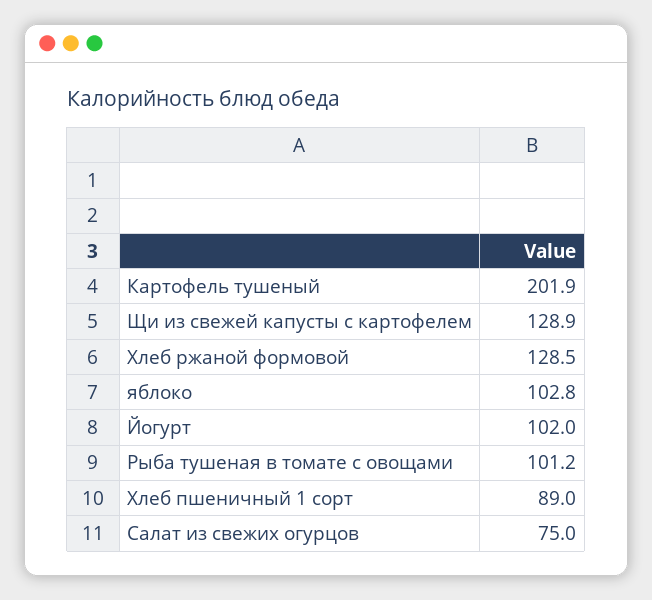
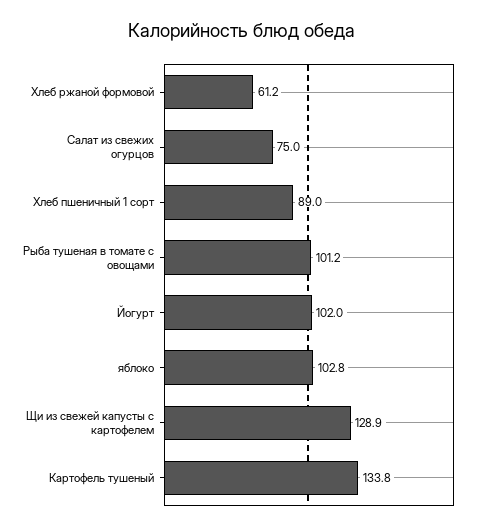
  {
-   "Картофель тушеный": 201.9,
+   "Картофель тушеный": 133.8,
    "Щи из свежей капусты с картофелем": 128.9,
-   "Хлеб ржаной формовой": 128.5,
+   "Хлеб ржаной формовой": 61.2,
    "яблоко": 102.8,
    "Йогурт": 102,
    "Рыба тушеная в томате с овощами": 101.2,
    "Хлеб пшеничный 1 сорт": 89,
    "Салат из свежих огурцов": 75
  }

